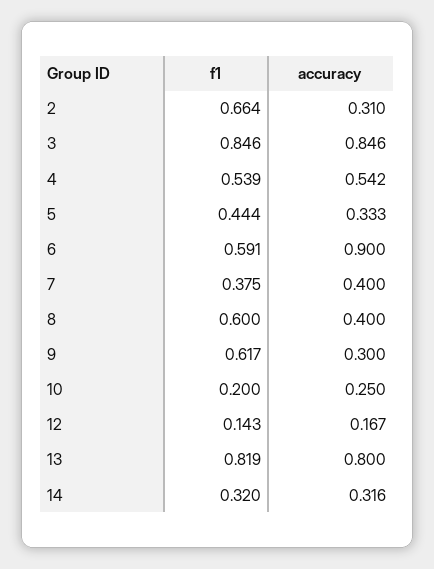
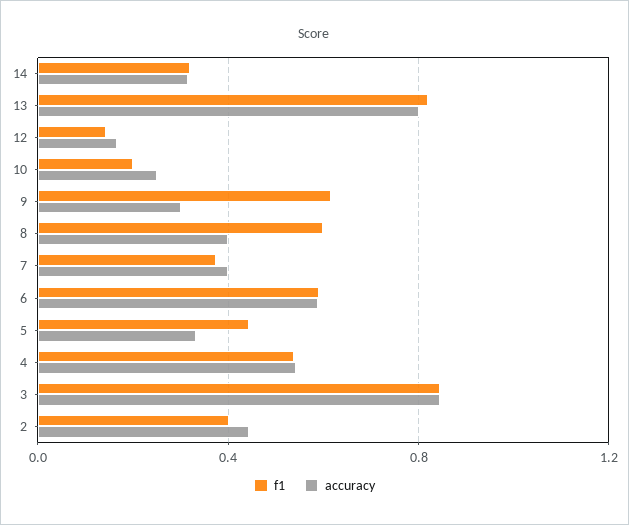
  {
    "f1": {
-     "2": 0.664,
+     "2": 0.4,
      "3": 0.846,
      "4": 0.539,
      "5": 0.444,
      "6": 0.591,
      "7": 0.375,
      "8": 0.6,
      "9": 0.617,
      "10": 0.2,
      "12": 0.143,
      "13": 0.819,
      "14": 0.32
    },
    "accuracy": {
-     "2": 0.31,
+     "2": 0.45,
      "3": 0.846,
      "4": 0.542,
      "5": 0.333,
-     "6": 0.9,
+     "6": 0.6,
      "7": 0.4,
      "8": 0.4,
      "9": 0.3,
      "10": 0.25,
      "12": 0.167,
      "13": 0.8,
      "14": 0.316
    }
  }

